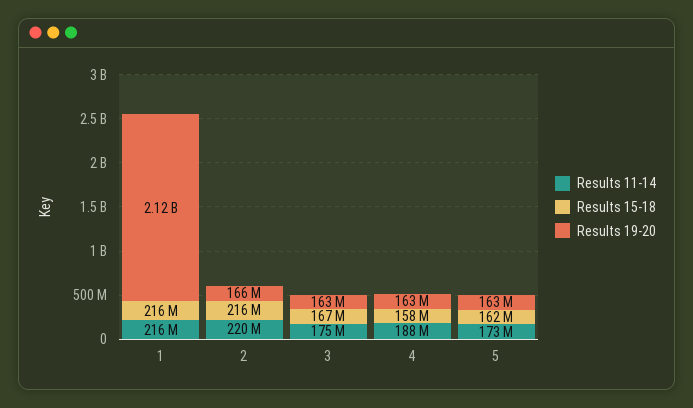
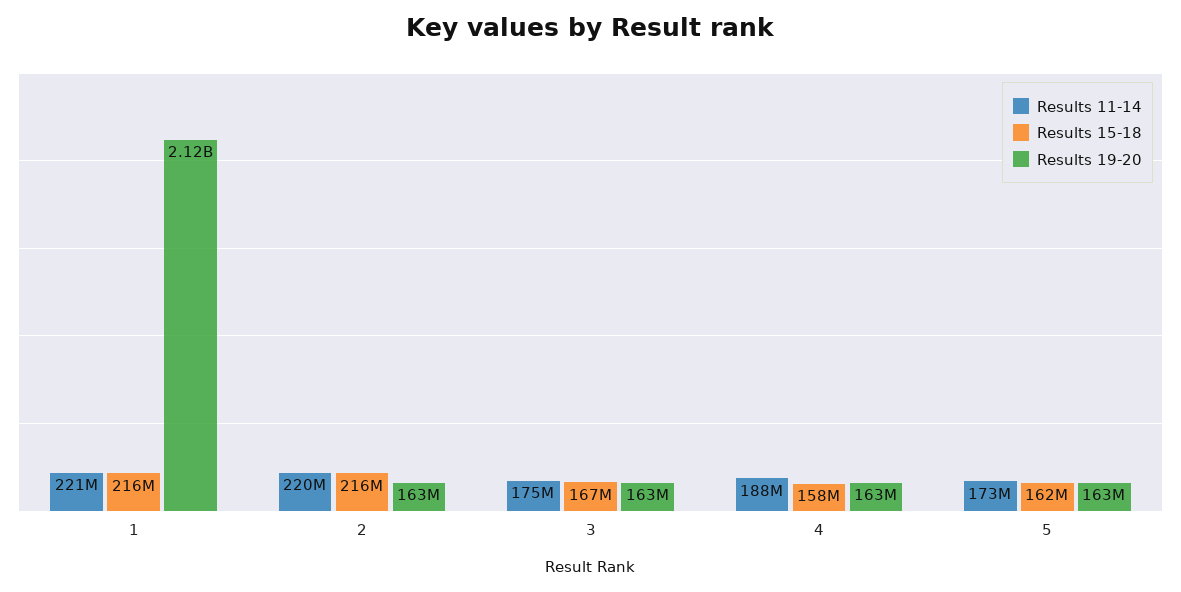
  {
    "Results 11-14": {
-     "1": 216000000,
+     "1": 221000000,
      "2": 220000000,
      "3": 175000000,
      "4": 188000000,
      "5": 173000000
    },
    "Results 15-18": {
      "1": 216000000,
      "2": 216000000,
      "3": 167000000,
      "4": 158000000,
      "5": 162000000
    },
    "Results 19-20": {
      "1": 2120000000,
-     "2": 166000000,
+     "2": 163000000,
      "3": 163000000,
      "4": 163000000,
      "5": 163000000
    }
  }

